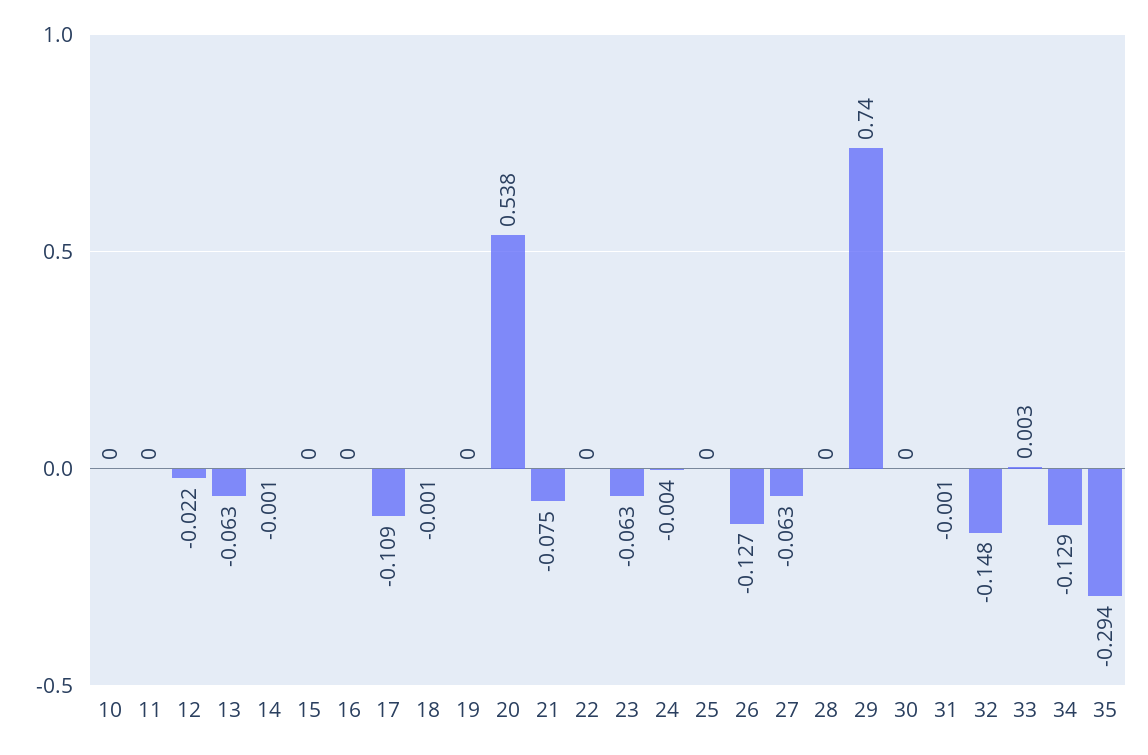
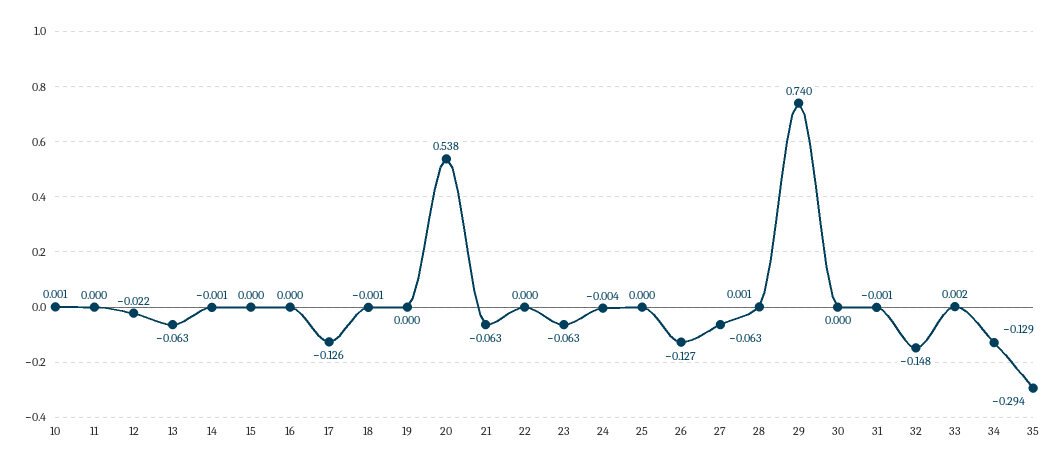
  {
-   "10": 0,
+   "10": 0.001,
    "11": 0,
    "12": -0.022,
    "13": -0.063,
    "14": -0.001,
    "15": 0,
    "16": 0,
-   "17": -0.109,
+   "17": -0.126,
    "18": -0.001,
    "19": 0,
    "20": 0.538,
-   "21": -0.075,
+   "21": -0.063,
    "22": 0,
    "23": -0.063,
    "24": -0.004,
    "25": 0,
    "26": -0.127,
    "27": -0.063,
-   "28": 0,
+   "28": 0.001,
    "29": 0.74,
    "30": 0,
    "31": -0.001,
    "32": -0.148,
-   "33": 0.003,
+   "33": 0.002,
    "34": -0.129,
    "35": -0.294
  }

